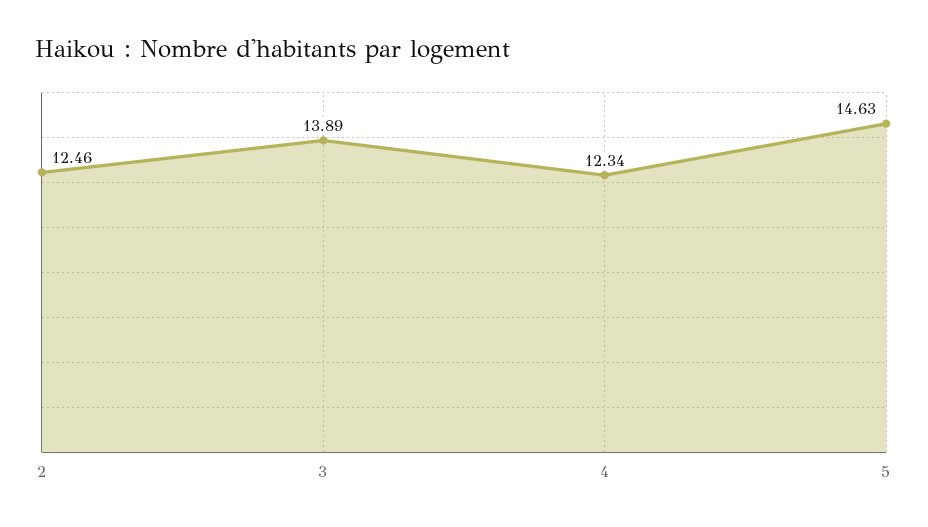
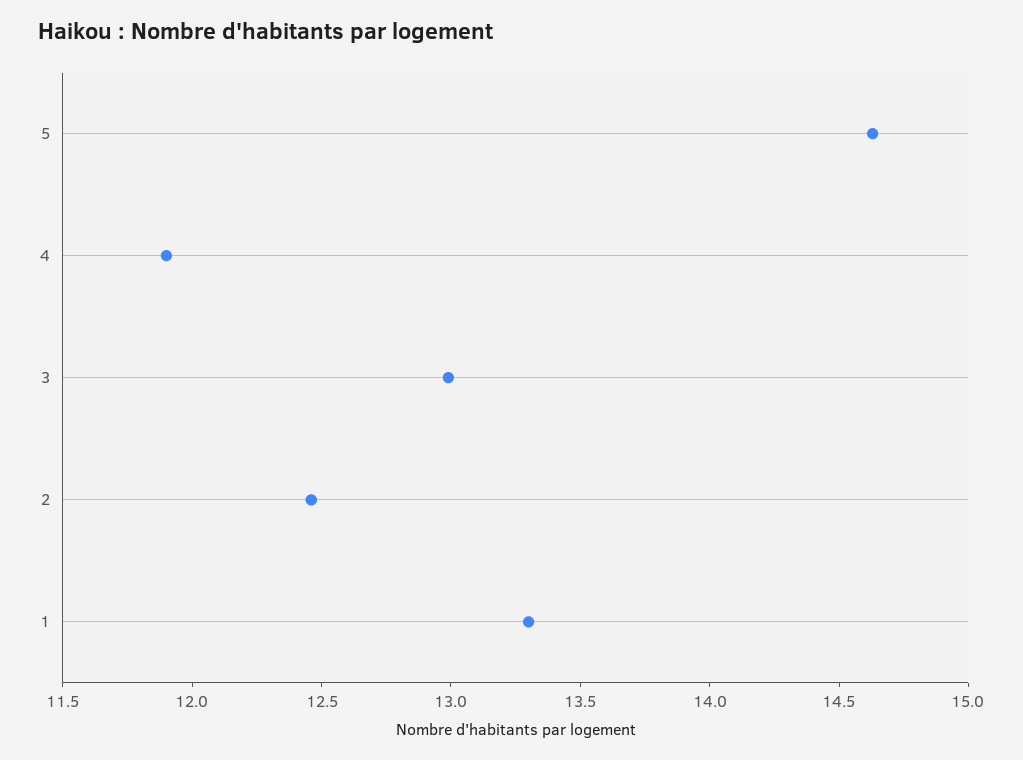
  {
    "2": 12.46,
-   "3": 13.89,
+   "3": 13,
-   "4": 12.34,
+   "4": 11.9,
-   "5": 14.63
+   "5": 14.63,
+   "1": 13.3
  }

